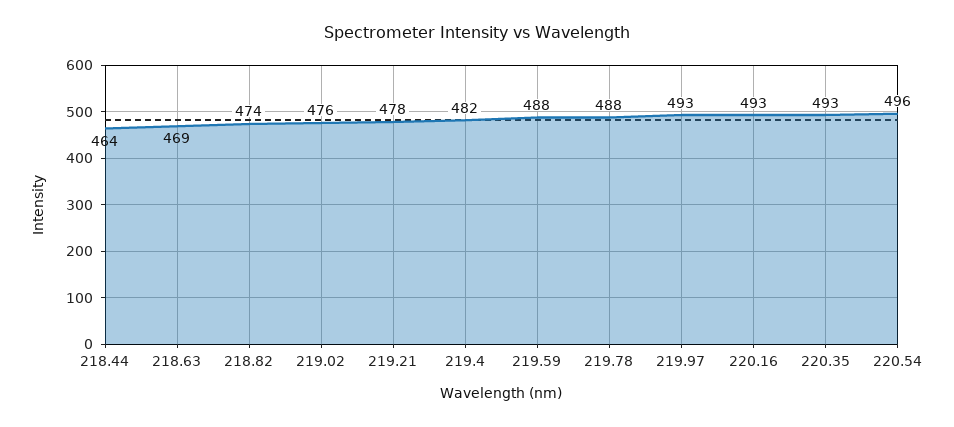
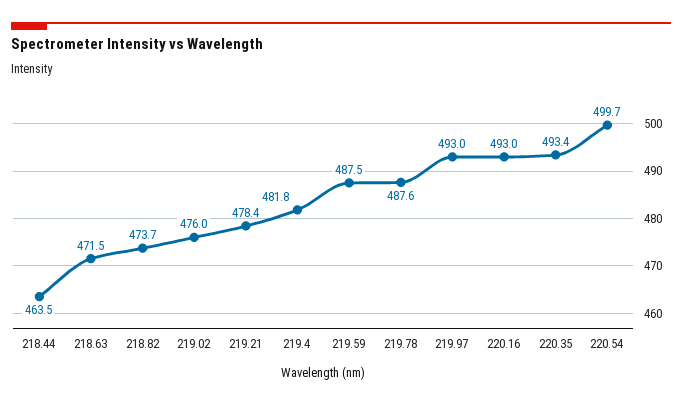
  {
    "218.44": 463.5,
-   "218.63": 469,
+   "218.63": 471.5,
    "218.82": 473.7,
    "219.02": 476,
    "219.21": 478.4,
    "219.4": 481.8,
    "219.59": 487.5,
    "219.78": 487.6,
    "219.97": 493,
    "220.16": 493,
    "220.35": 493.4,
-   "220.54": 496
+   "220.54": 499.7
  }

